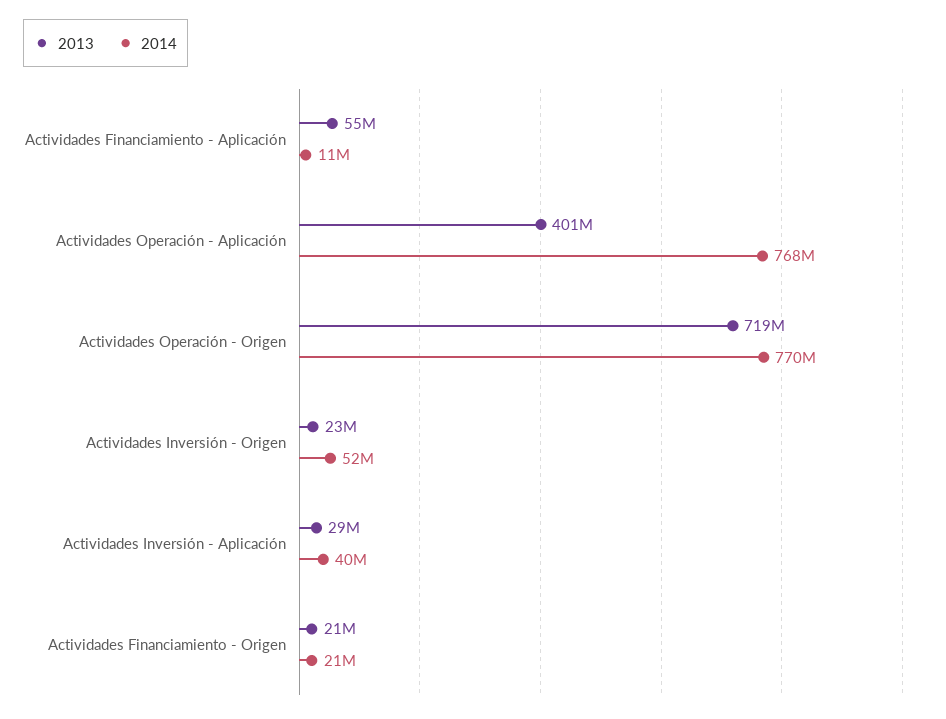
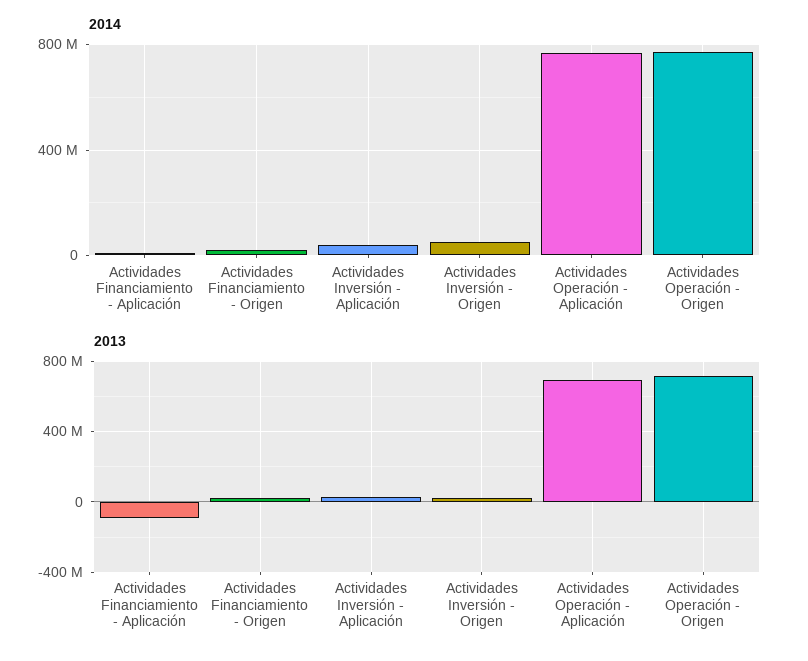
  {
    "2013": {
-     "Actividades Financiamiento - Aplicación": 55000000,
+     "Actividades Financiamiento - Aplicación": -100000000,
-     "Actividades Operación - Aplicación": 401000000,
+     "Actividades Operación - Aplicación": 700000000,
      "Actividades Operación - Origen": 719000000,
      "Actividades Inversión - Origen": 23000000,
      "Actividades Inversión - Aplicación": 29000000,
      "Actividades Financiamiento - Origen": 21000000
    },
    "2014": {
      "Actividades Financiamiento - Aplicación": 11000000,
      "Actividades Operación - Aplicación": 768000000,
      "Actividades Operación - Origen": 770000000,
      "Actividades Inversión - Origen": 52000000,
      "Actividades Inversión - Aplicación": 40000000,
      "Actividades Financiamiento - Origen": 21000000
    }
  }

